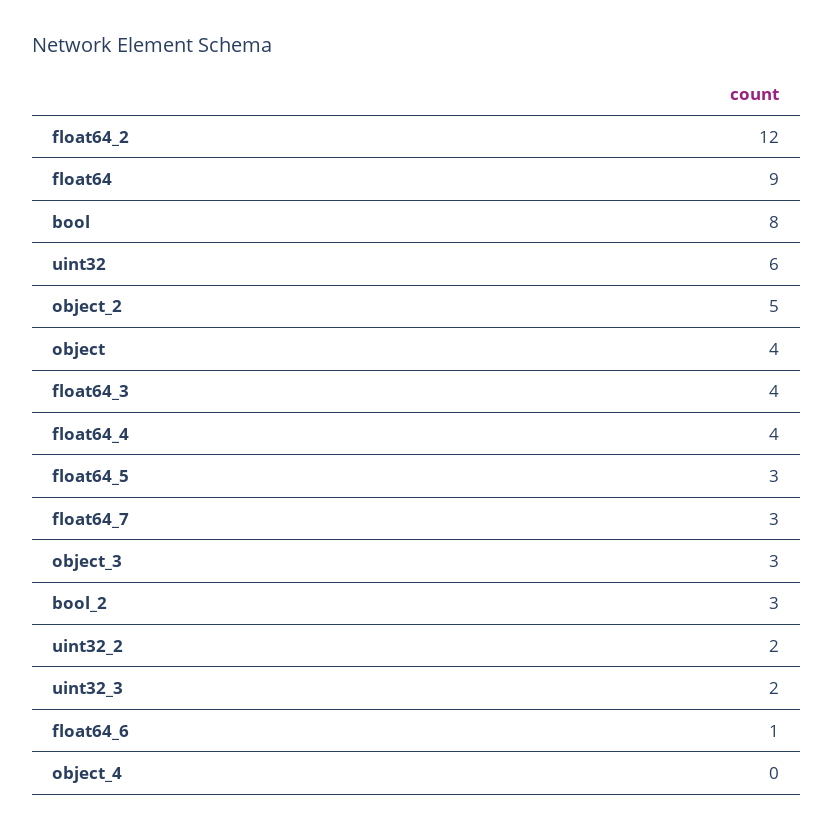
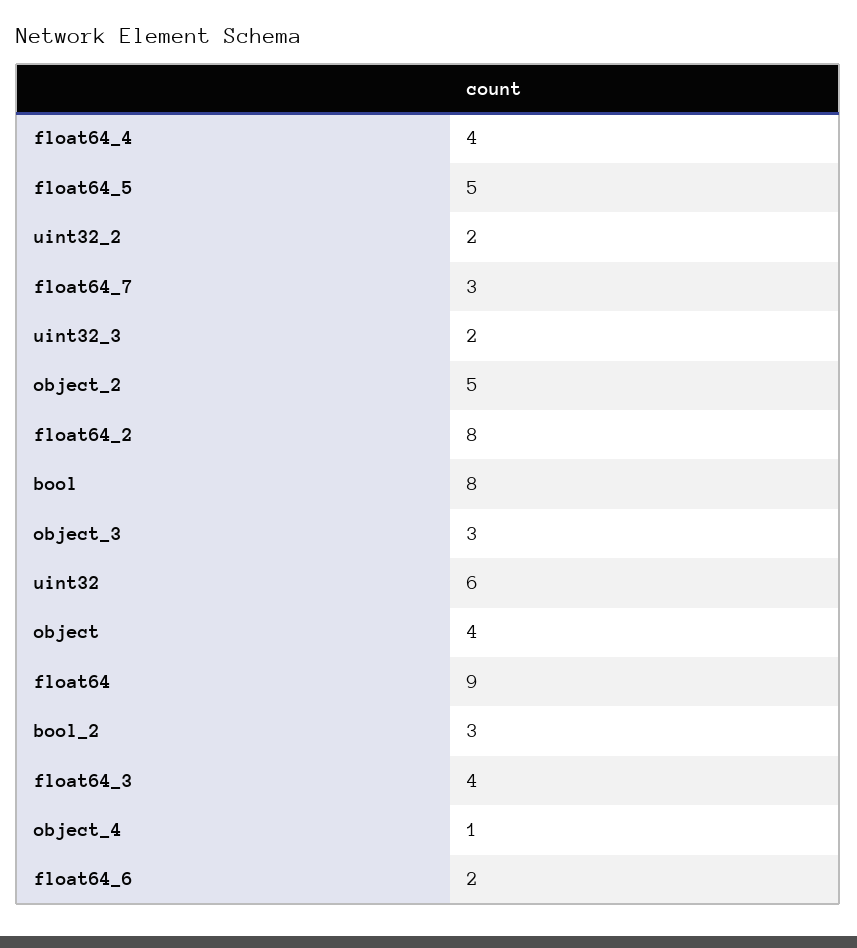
  {
-   "float64_2": 12,
+   "float64_2": 8,
    "float64": 9,
    "bool": 8,
    "uint32": 6,
    "object_2": 5,
    "object": 4,
    "float64_3": 4,
    "float64_4": 4,
-   "float64_5": 3,
+   "float64_5": 5,
    "float64_7": 3,
    "object_3": 3,
    "bool_2": 3,
    "uint32_2": 2,
    "uint32_3": 2,
-   "float64_6": 1,
+   "float64_6": 2,
-   "object_4": 0
+   "object_4": 1
  }

